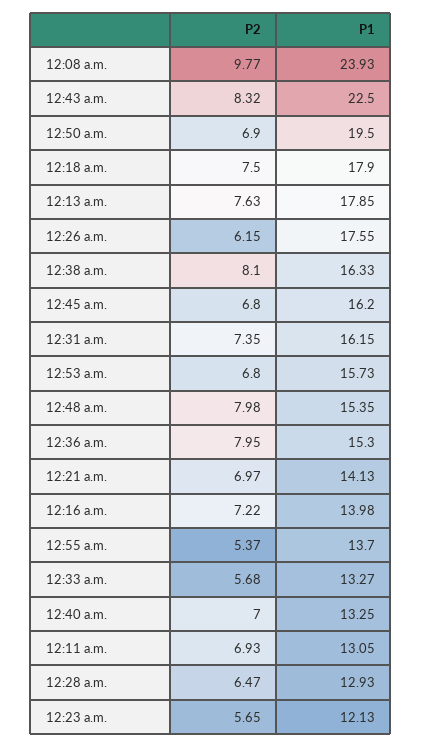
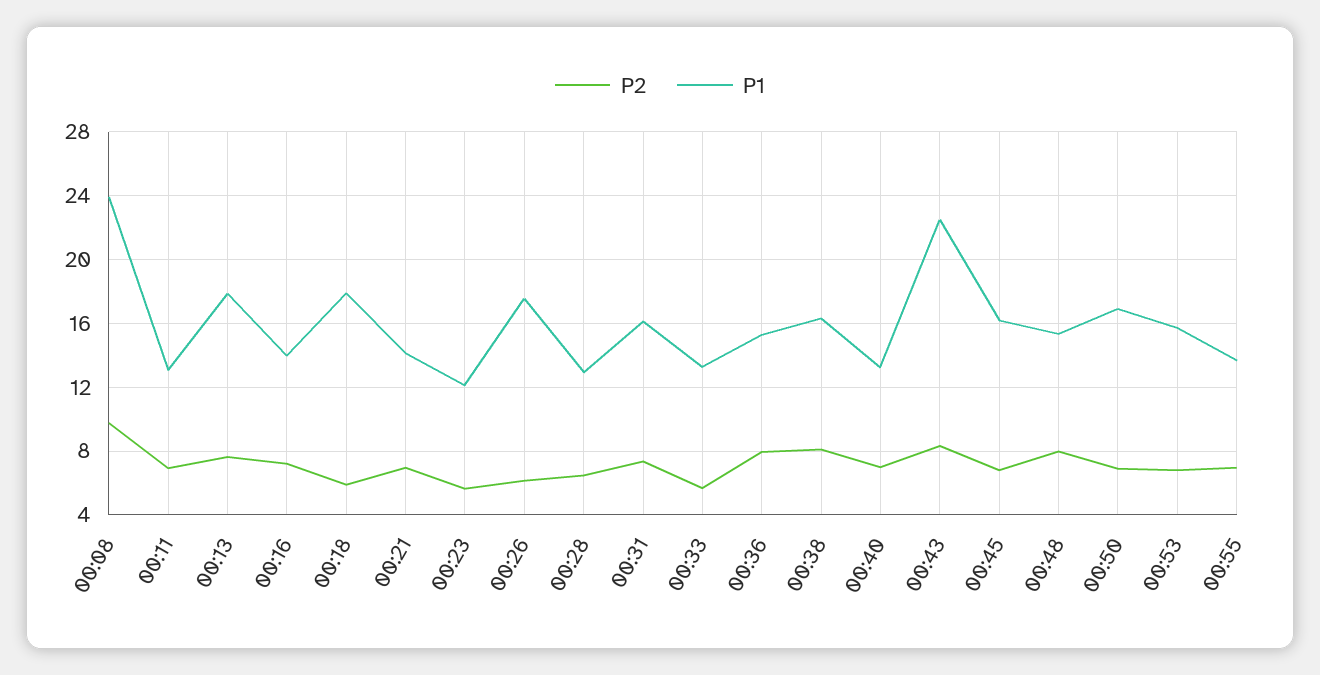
  {
    "P2": {
      "12:08 a.m.": 9.77,
      "12:43 a.m.": 8.32,
      "12:50 a.m.": 6.9,
-     "12:18 a.m.": 7.5,
+     "12:18 a.m.": 6,
      "12:13 a.m.": 7.63,
      "12:26 a.m.": 6.15,
      "12:38 a.m.": 8.1,
      "12:45 a.m.": 6.8,
      "12:31 a.m.": 7.35,
      "12:53 a.m.": 6.8,
      "12:48 a.m.": 7.98,
      "12:36 a.m.": 7.95,
      "12:21 a.m.": 6.97,
      "12:16 a.m.": 7.22,
-     "12:55 a.m.": 5.37,
+     "12:55 a.m.": 7,
      "12:33 a.m.": 5.68,
      "12:40 a.m.": 7,
      "12:11 a.m.": 6.93,
      "12:28 a.m.": 6.47,
      "12:23 a.m.": 5.65
    },
    "P1": {
      "12:08 a.m.": 23.93,
      "12:43 a.m.": 22.5,
-     "12:50 a.m.": 19.5,
+     "12:50 a.m.": 17,
      "12:18 a.m.": 17.9,
      "12:13 a.m.": 17.85,
      "12:26 a.m.": 17.55,
      "12:38 a.m.": 16.33,
      "12:45 a.m.": 16.2,
      "12:31 a.m.": 16.15,
      "12:53 a.m.": 15.73,
      "12:48 a.m.": 15.35,
      "12:36 a.m.": 15.3,
      "12:21 a.m.": 14.13,
      "12:16 a.m.": 13.98,
      "12:55 a.m.": 13.7,
      "12:33 a.m.": 13.27,
      "12:40 a.m.": 13.25,
      "12:11 a.m.": 13.05,
      "12:28 a.m.": 12.93,
      "12:23 a.m.": 12.13
    }
  }

